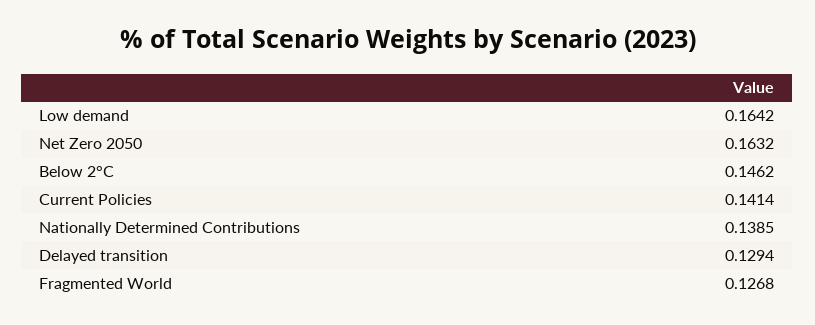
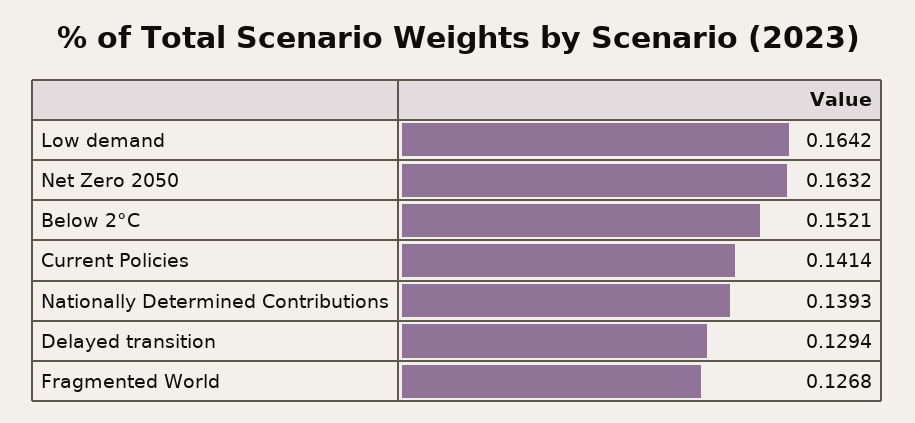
  {
    "Low demand": 0.1642,
    "Net Zero 2050": 0.1632,
-   "Below 2°C": 0.1462,
+   "Below 2°C": 0.1521,
    "Current Policies": 0.1414,
-   "Nationally Determined Contributions": 0.1385,
+   "Nationally Determined Contributions": 0.1393,
    "Delayed transition": 0.1294,
    "Fragmented World": 0.1268
  }

